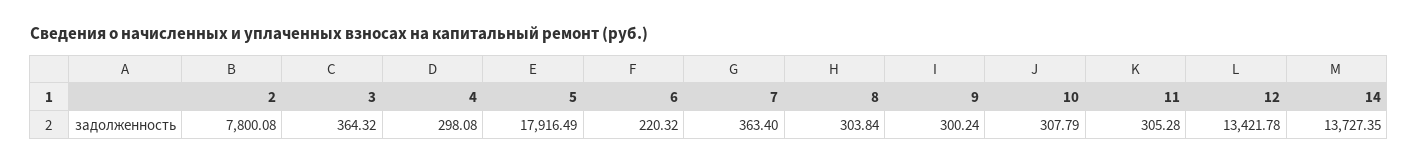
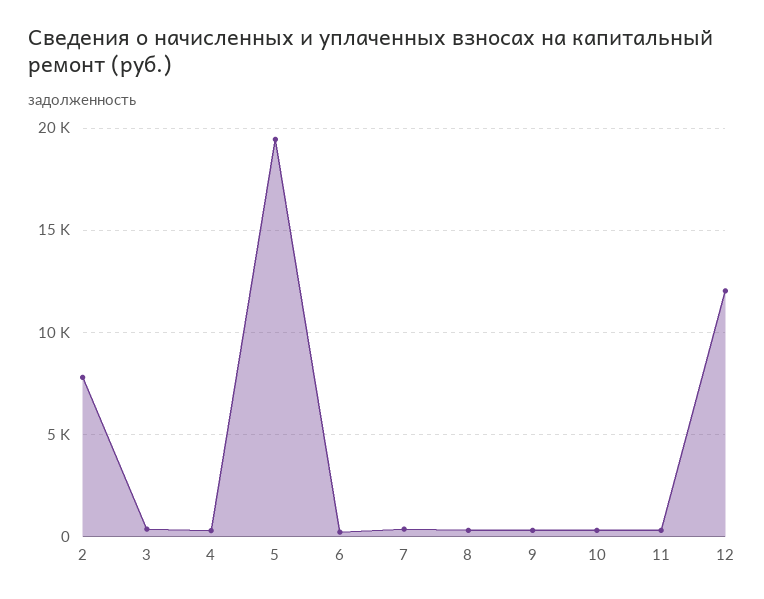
  {
    "2": 7800.08,
    "3": 364.32,
    "4": 298.08,
-   "5": 17916.49,
+   "5": 19500,
    "6": 220.32,
    "7": 363.4,
    "8": 303.84,
    "9": 300.24,
    "10": 307.79,
    "11": 305.28,
-   "12": 13421.78,
+   "12": 12000
-   "14": 13727.35
  }

